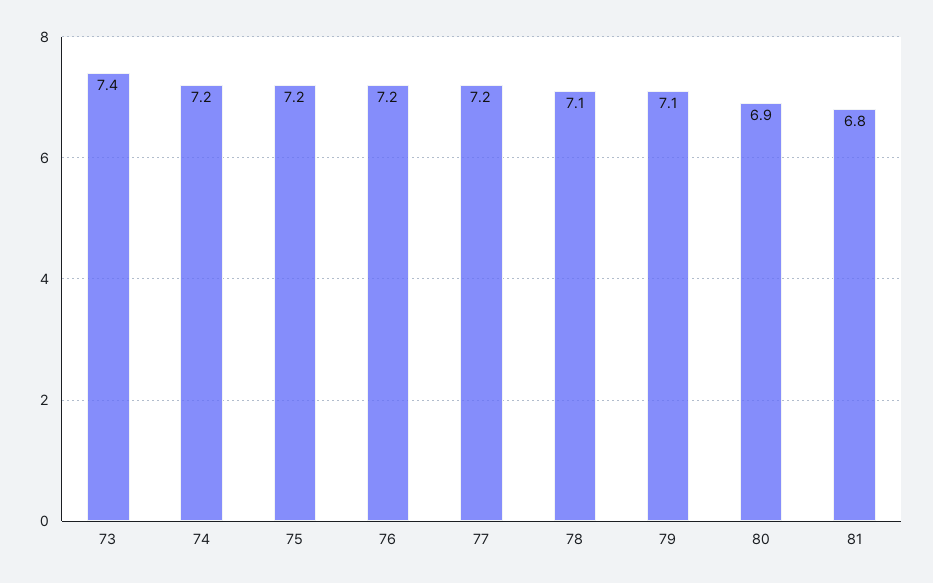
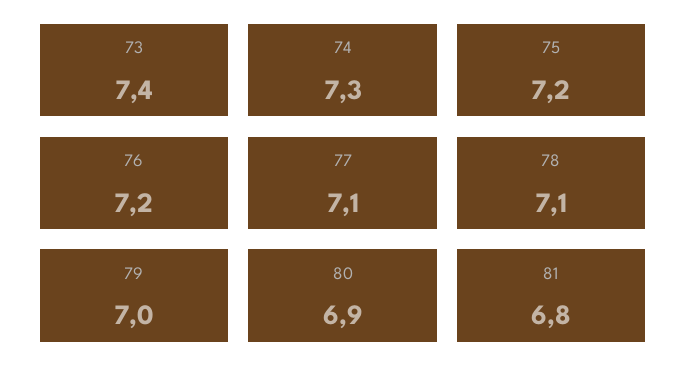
  {
    "73": 7.4,
-   "74": 7.2,
+   "74": 7.3,
    "75": 7.2,
    "76": 7.2,
-   "77": 7.2,
+   "77": 7.1,
    "78": 7.1,
-   "79": 7.1,
+   "79": 7,
    "80": 6.9,
    "81": 6.8
  }

